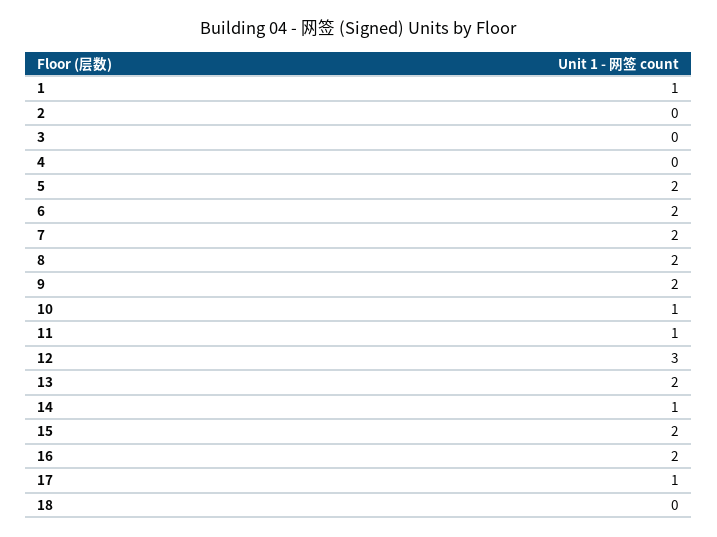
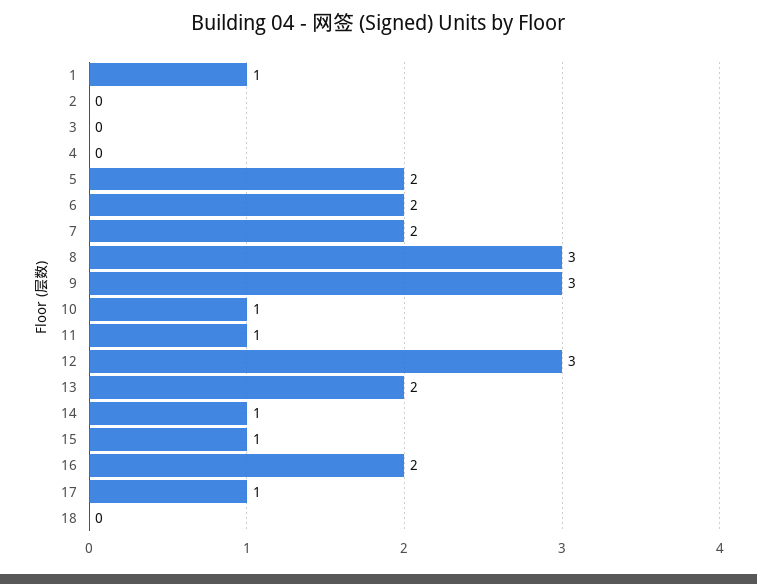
  {
    "1": 1,
    "2": 0,
    "3": 0,
    "4": 0,
    "5": 2,
    "6": 2,
    "7": 2,
-   "8": 2,
+   "8": 3,
-   "9": 2,
+   "9": 3,
    "10": 1,
    "11": 1,
    "12": 3,
    "13": 2,
    "14": 1,
-   "15": 2,
+   "15": 1,
    "16": 2,
    "17": 1,
    "18": 0
  }

